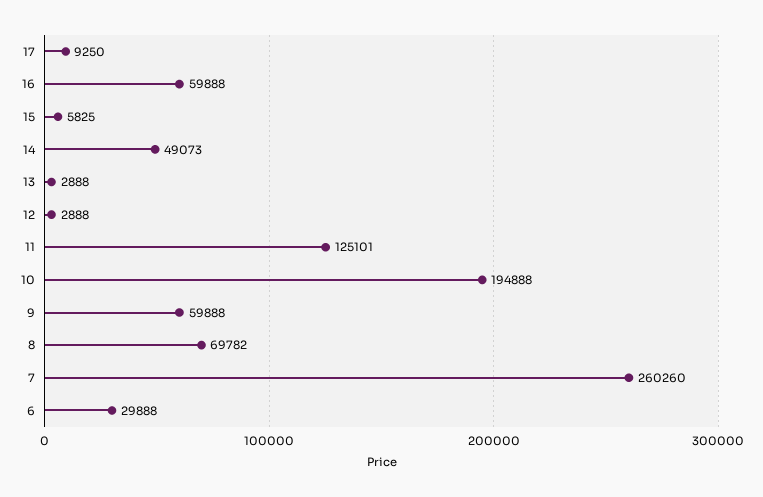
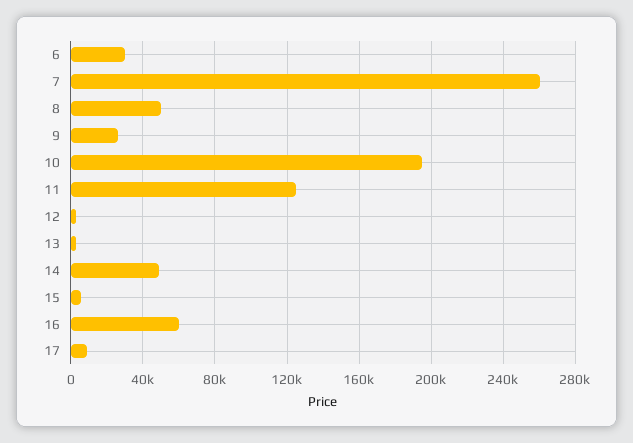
  {
    "17": 9250,
    "16": 59888,
    "15": 5825,
    "14": 49073,
    "13": 2888,
    "12": 2888,
    "11": 125101,
    "10": 194888,
-   "9": 59888,
+   "9": 25000,
-   "8": 69782,
+   "8": 50000,
    "7": 260260,
    "6": 29888
  }

